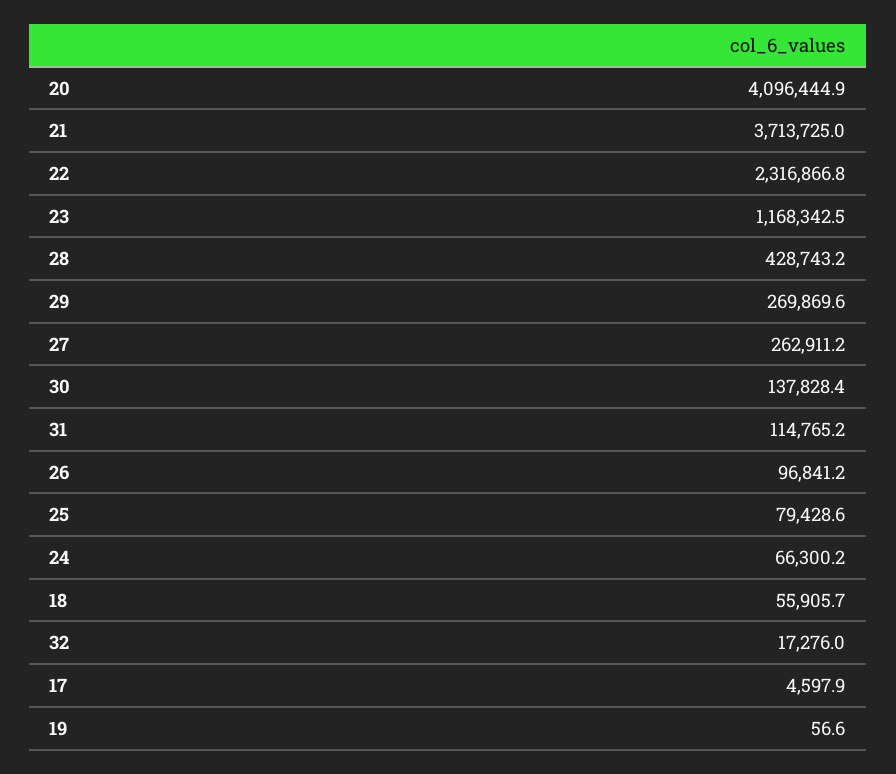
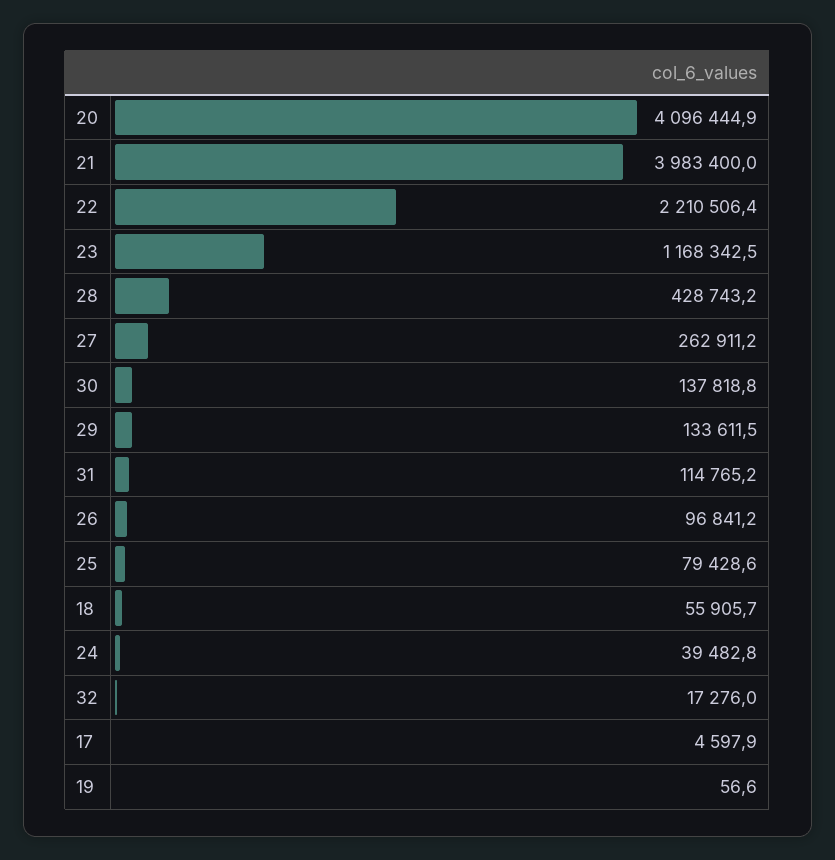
  {
    "20": 4096444.9,
-   "21": 3713725,
+   "21": 3983400,
-   "22": 2316866.8,
+   "22": 2210506.4,
    "23": 1168342.5,
    "28": 428743.2,
-   "29": 269869.6,
+   "29": 133611.5,
    "27": 262911.2,
-   "30": 137828.4,
+   "30": 137818.8,
    "31": 114765.2,
    "26": 96841.2,
    "25": 79428.6,
-   "24": 66300.2,
+   "24": 39482.8,
    "18": 55905.7,
    "32": 17276,
    "17": 4597.9,
    "19": 56.6
  }

